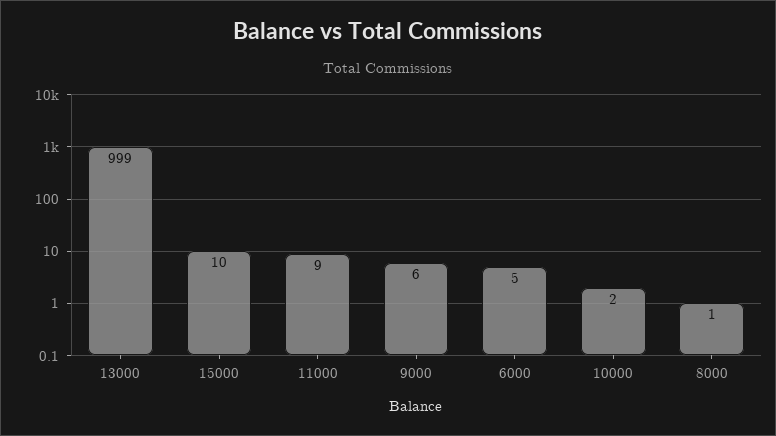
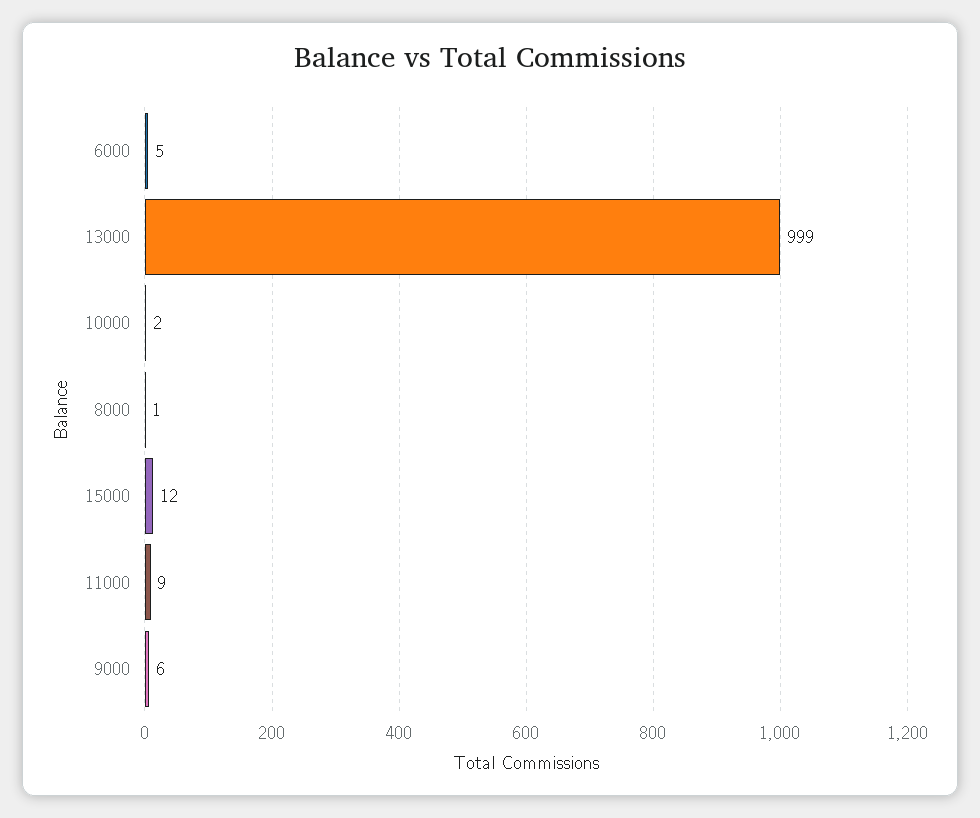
  {
    "13000": 999,
-   "15000": 10,
+   "15000": 12,
    "11000": 9,
    "9000": 6,
    "6000": 5,
    "10000": 2,
    "8000": 1
  }

